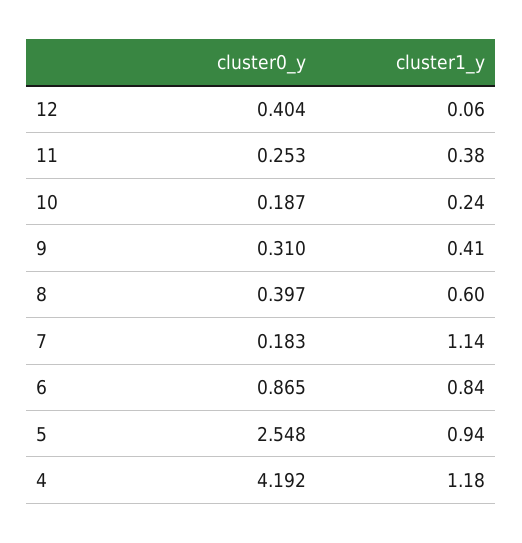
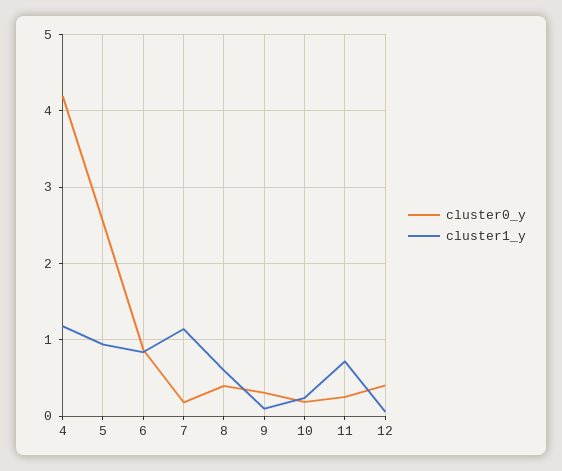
  {
    "cluster0_y": {
      "12": 0.404,
      "11": 0.253,
      "10": 0.187,
      "9": 0.31,
      "8": 0.397,
      "7": 0.183,
      "6": 0.865,
      "5": 2.548,
      "4": 4.192
    },
    "cluster1_y": {
      "12": 0.06,
-     "11": 0.38,
+     "11": 0.7,
      "10": 0.24,
-     "9": 0.41,
+     "9": 0.1,
      "8": 0.6,
      "7": 1.14,
      "6": 0.84,
      "5": 0.94,
      "4": 1.18
    }
  }

